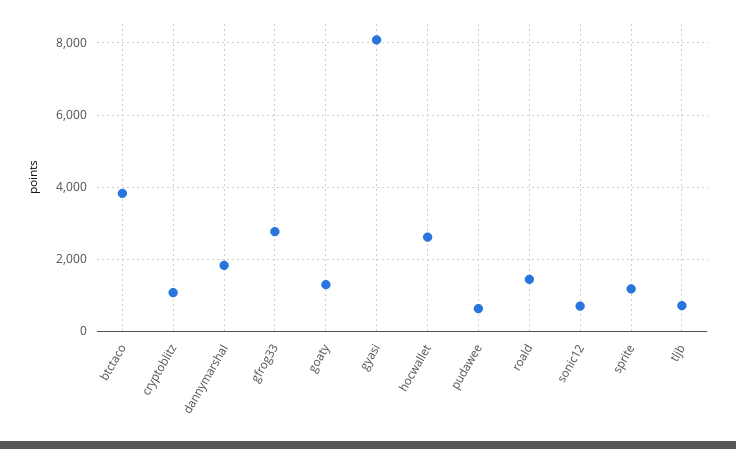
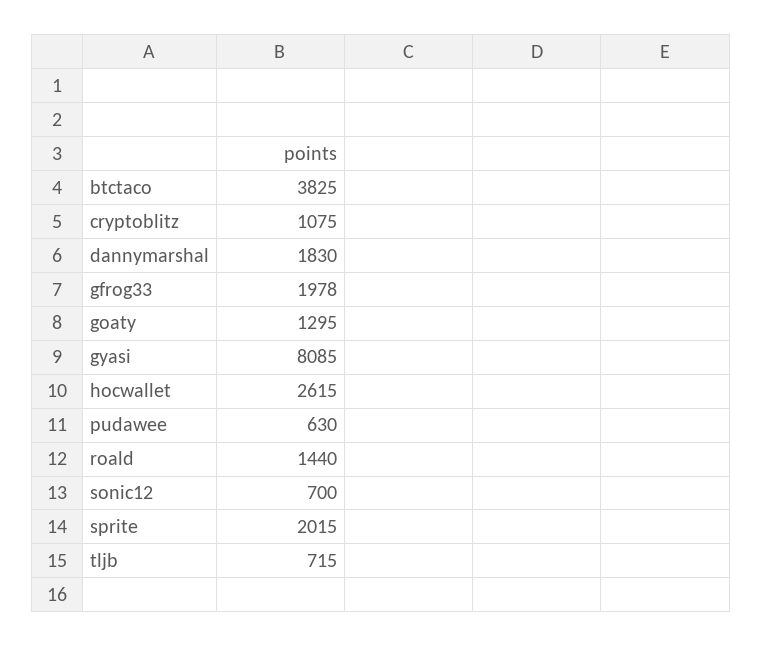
  {
    "btctaco": 3825,
    "cryptoblitz": 1075,
    "dannymarshal": 1830,
-   "gfrog33": 2800,
+   "gfrog33": 1978,
    "goaty": 1295,
    "gyasi": 8085,
    "hocwallet": 2615,
    "pudawee": 630,
    "roald": 1440,
    "sonic12": 700,
-   "sprite": 1200,
+   "sprite": 2015,
    "tljb": 715
  }

